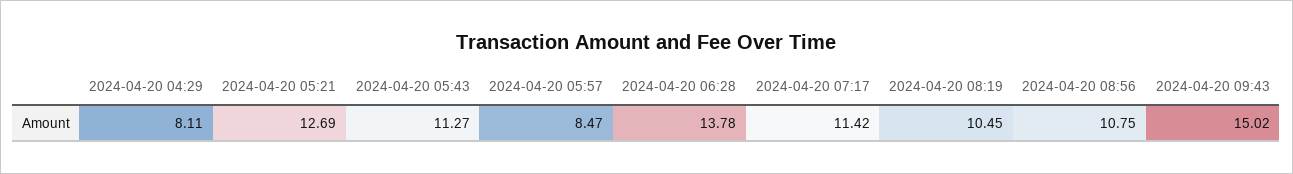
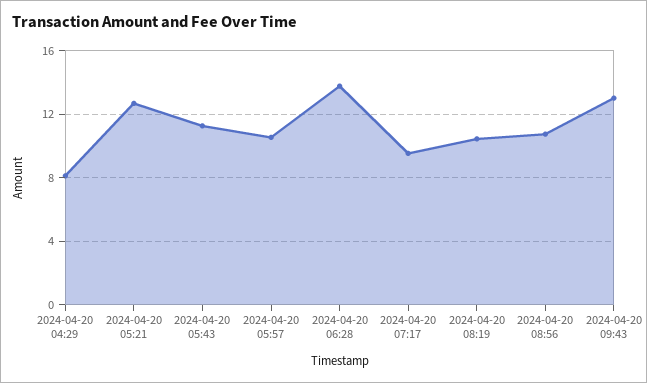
  {
    "2024-04-20 04:29": 8.11,
    "2024-04-20 05:21": 12.69,
    "2024-04-20 05:43": 11.27,
-   "2024-04-20 05:57": 8.47,
+   "2024-04-20 05:57": 10.5,
    "2024-04-20 06:28": 13.78,
-   "2024-04-20 07:17": 11.42,
+   "2024-04-20 07:17": 9.5,
    "2024-04-20 08:19": 10.45,
    "2024-04-20 08:56": 10.75,
-   "2024-04-20 09:43": 15.02
+   "2024-04-20 09:43": 13
  }

